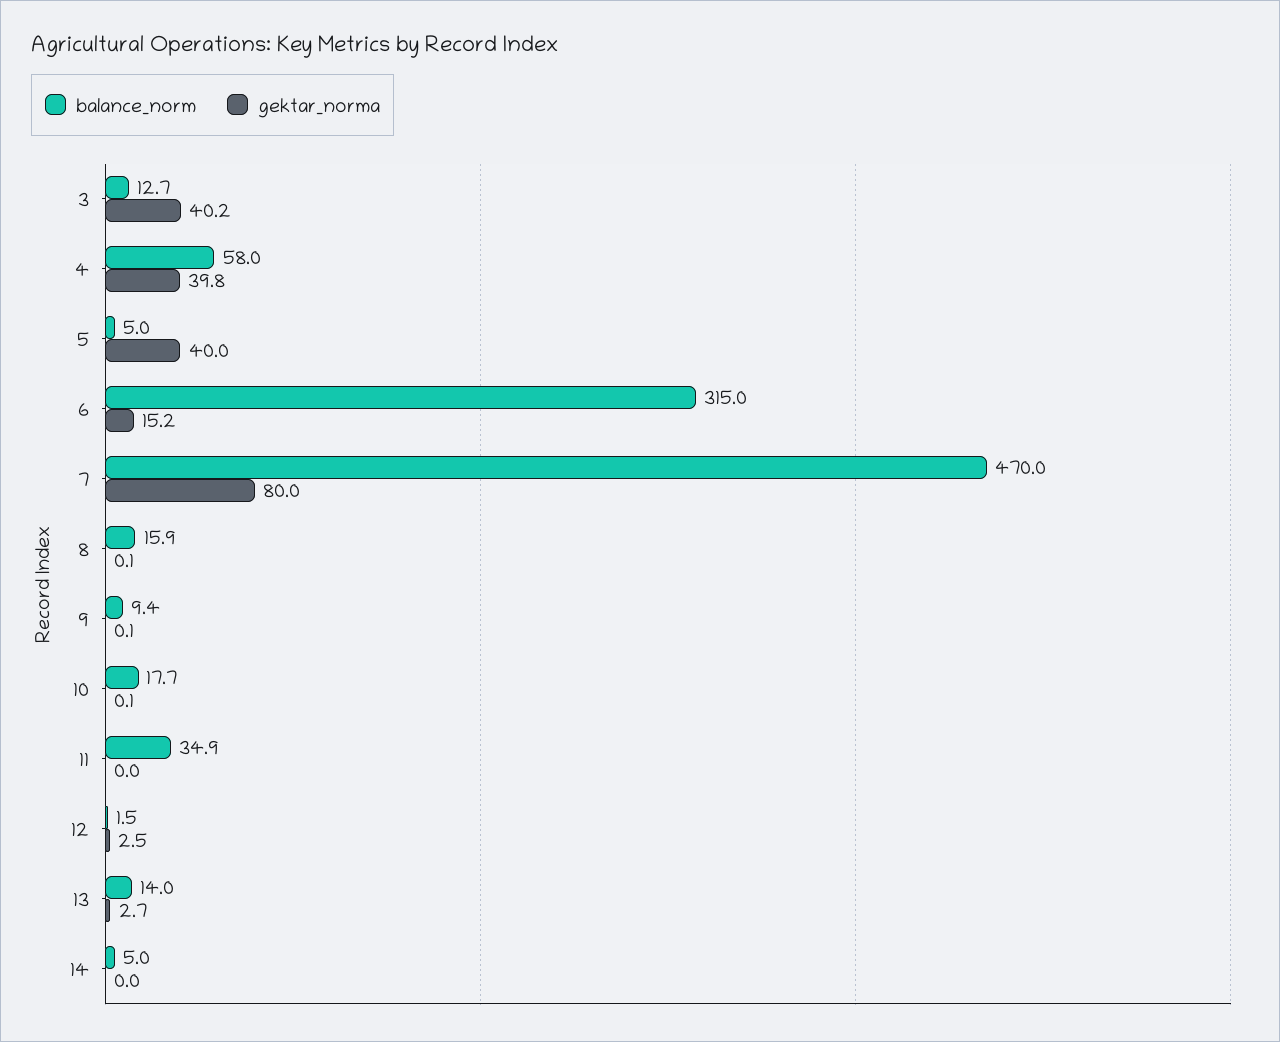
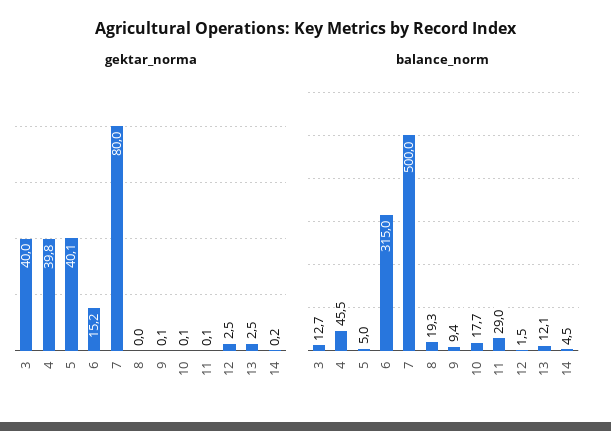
  {
    "balance_norm": {
      "3": 12.7,
-     "4": 58,
+     "4": 45.5,
      "5": 5,
      "6": 315,
-     "7": 470,
+     "7": 500,
-     "8": 15.9,
+     "8": 19.3,
      "9": 9.4,
      "10": 17.7,
-     "11": 34.9,
+     "11": 29,
      "12": 1.5,
-     "13": 14,
+     "13": 12.1,
-     "14": 5
+     "14": 4.5
    },
    "gektar_norma": {
-     "3": 40.2,
+     "3": 40,
      "4": 39.8,
-     "5": 40,
+     "5": 40.1,
      "6": 15.2,
      "7": 80,
-     "8": 0.1,
+     "8": 0,
      "9": 0.1,
      "10": 0.1,
-     "11": 0,
+     "11": 0.1,
      "12": 2.5,
-     "13": 2.7,
+     "13": 2.5,
-     "14": 0
+     "14": 0.2
    }
  }

